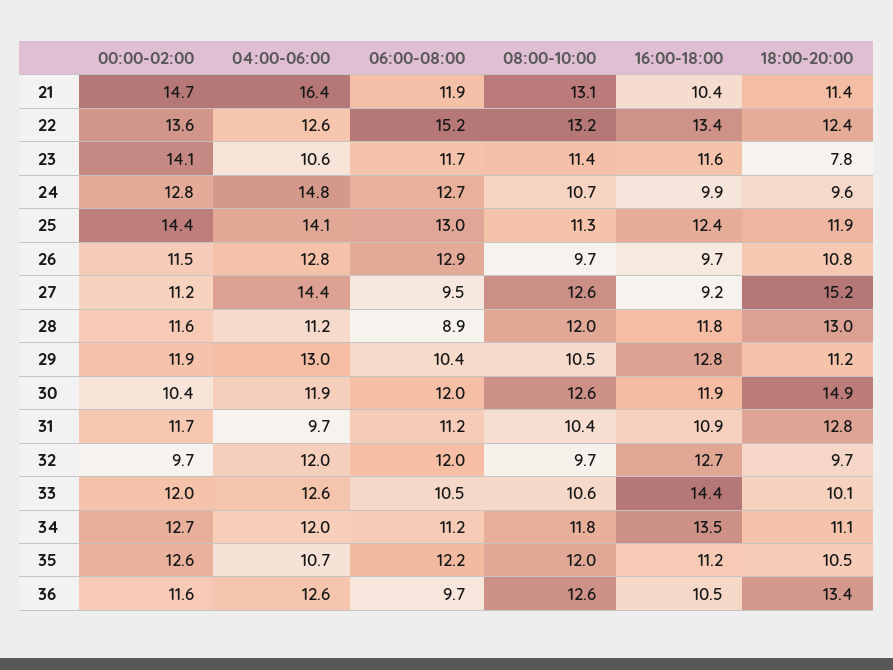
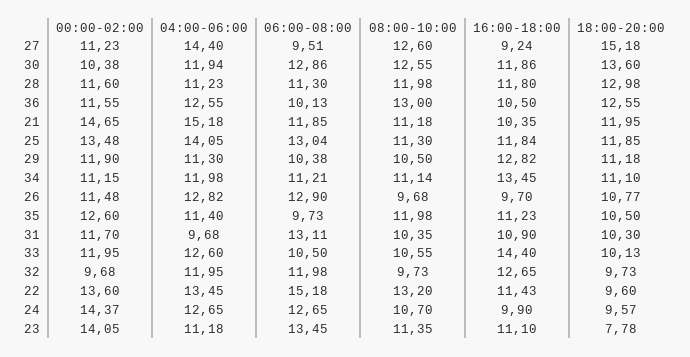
  {
    "00:00-02:00": {
      "21": 14.65,
      "22": 13.6,
      "23": 14.05,
-     "24": 12.8,
+     "24": 14.37,
-     "25": 14.4,
+     "25": 13.48,
      "26": 11.48,
      "27": 11.23,
      "28": 11.6,
      "29": 11.9,
      "30": 10.38,
      "31": 11.7,
      "32": 9.68,
      "33": 11.95,
-     "34": 12.7,
+     "34": 11.15,
      "35": 12.6,
      "36": 11.55
    },
    "04:00-06:00": {
-     "21": 16.4,
+     "21": 15.18,
-     "22": 12.6,
+     "22": 13.45,
-     "23": 10.6,
+     "23": 11.18,
-     "24": 14.8,
+     "24": 12.65,
      "25": 14.05,
      "26": 12.82,
      "27": 14.4,
      "28": 11.23,
-     "29": 13,
+     "29": 11.3,
      "30": 11.94,
      "31": 9.68,
      "32": 11.95,
      "33": 12.6,
      "34": 11.98,
-     "35": 10.7,
+     "35": 11.4,
      "36": 12.55
    },
    "06:00-08:00": {
      "21": 11.85,
      "22": 15.18,
-     "23": 11.7,
+     "23": 13.45,
      "24": 12.65,
      "25": 13.04,
      "26": 12.9,
      "27": 9.51,
-     "28": 8.9,
+     "28": 11.3,
      "29": 10.38,
-     "30": 12,
+     "30": 12.86,
-     "31": 11.2,
+     "31": 13.11,
      "32": 11.98,
      "33": 10.5,
      "34": 11.21,
-     "35": 12.2,
+     "35": 9.73,
-     "36": 9.7
+     "36": 10.13
    },
    "08:00-10:00": {
-     "21": 13.1,
+     "21": 11.18,
      "22": 13.2,
      "23": 11.35,
      "24": 10.7,
      "25": 11.3,
      "26": 9.68,
      "27": 12.6,
      "28": 11.98,
      "29": 10.5,
      "30": 12.55,
      "31": 10.35,
      "32": 9.73,
      "33": 10.55,
-     "34": 11.8,
+     "34": 11.14,
      "35": 11.98,
-     "36": 12.6
+     "36": 13
    },
    "16:00-18:00": {
      "21": 10.35,
-     "22": 13.4,
+     "22": 11.43,
-     "23": 11.6,
+     "23": 11.1,
      "24": 9.9,
-     "25": 12.4,
+     "25": 11.84,
      "26": 9.7,
      "27": 9.24,
      "28": 11.8,
      "29": 12.82,
      "30": 11.86,
      "31": 10.9,
      "32": 12.65,
      "33": 14.4,
      "34": 13.45,
      "35": 11.23,
      "36": 10.5
    },
    "18:00-20:00": {
-     "21": 11.4,
+     "21": 11.95,
-     "22": 12.4,
+     "22": 9.6,
      "23": 7.78,
      "24": 9.57,
      "25": 11.85,
      "26": 10.77,
      "27": 15.18,
      "28": 12.98,
      "29": 11.18,
-     "30": 14.9,
+     "30": 13.6,
-     "31": 12.8,
+     "31": 10.3,
      "32": 9.73,
      "33": 10.13,
      "34": 11.1,
      "35": 10.5,
-     "36": 13.4
+     "36": 12.55
    }
  }

